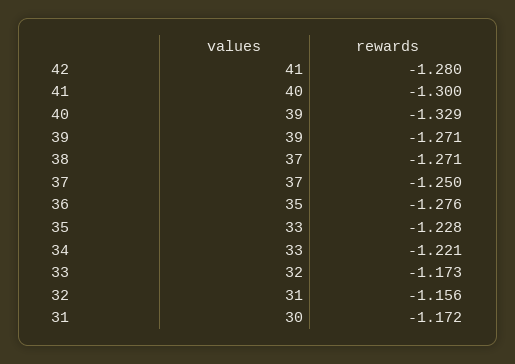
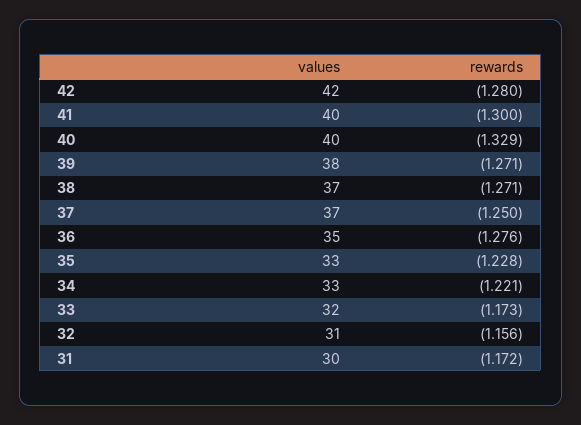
  {
    "values": {
-     "42": 41,
+     "42": 42,
      "41": 40,
-     "40": 39,
+     "40": 40,
-     "39": 39,
+     "39": 38,
      "38": 37,
      "37": 37,
      "36": 35,
      "35": 33,
      "34": 33,
      "33": 32,
      "32": 31,
      "31": 30
    },
    "rewards": {
      "42": -1.28,
      "41": -1.3,
      "40": -1.329,
      "39": -1.271,
      "38": -1.271,
      "37": -1.25,
      "36": -1.276,
      "35": -1.228,
      "34": -1.221,
      "33": -1.173,
      "32": -1.156,
      "31": -1.172
    }
  }

